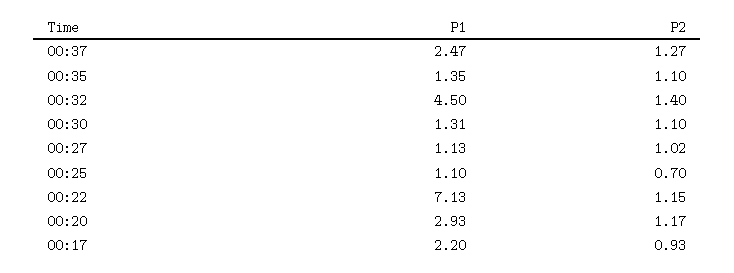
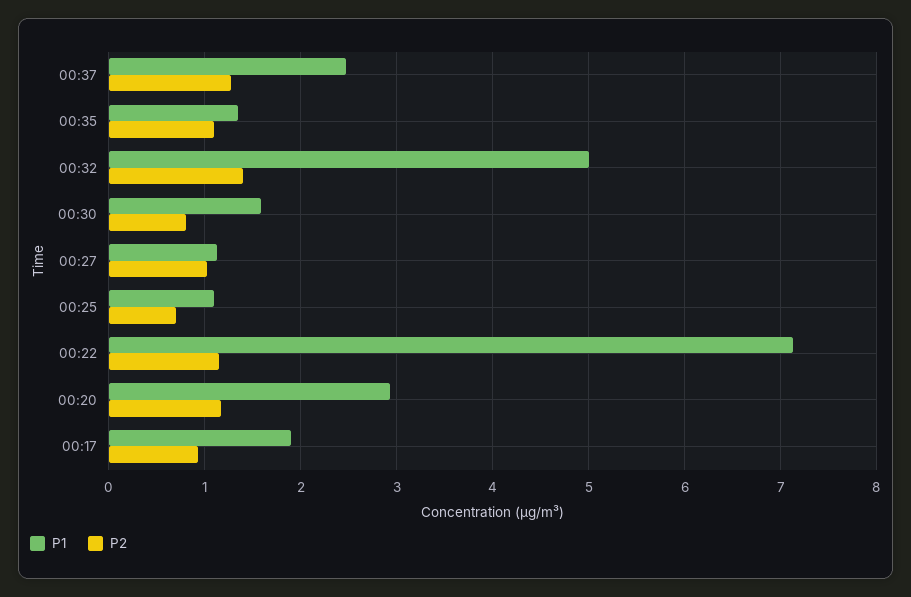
  {
    "P1": {
      "00:37": 2.47,
      "00:35": 1.35,
-     "00:32": 4.5,
+     "00:32": 5,
-     "00:30": 1.31,
+     "00:30": 1.6,
      "00:27": 1.13,
      "00:25": 1.1,
      "00:22": 7.13,
      "00:20": 2.93,
-     "00:17": 2.2
+     "00:17": 1.9
    },
    "P2": {
      "00:37": 1.27,
      "00:35": 1.1,
      "00:32": 1.4,
-     "00:30": 1.1,
+     "00:30": 0.8,
      "00:27": 1.02,
      "00:25": 0.7,
      "00:22": 1.15,
      "00:20": 1.17,
      "00:17": 0.93
    }
  }

